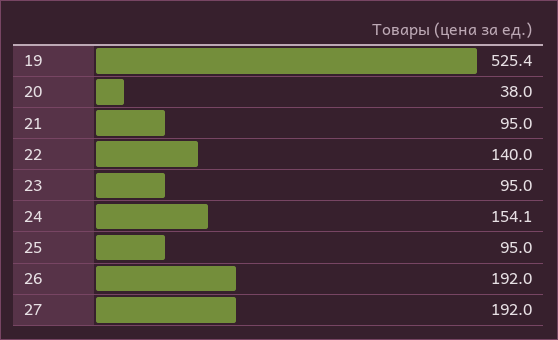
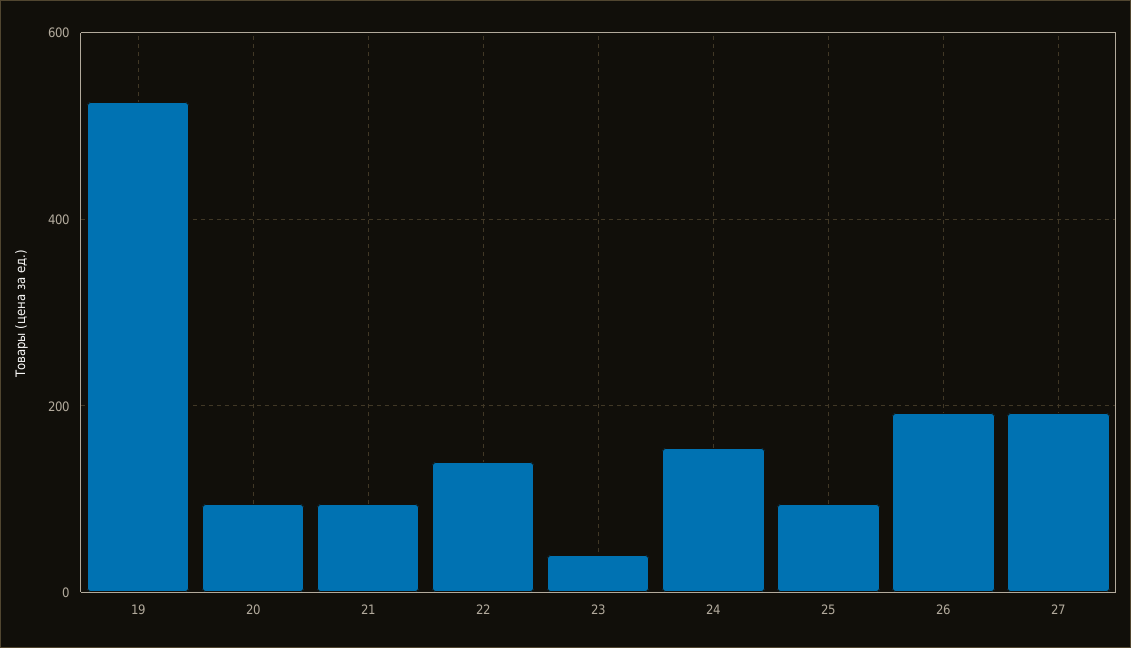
  {
    "19": 525.4,
-   "20": 38,
+   "20": 100,
    "21": 95,
    "22": 140,
-   "23": 95,
+   "23": 40,
    "24": 154.1,
    "25": 95,
    "26": 192,
    "27": 192
  }

